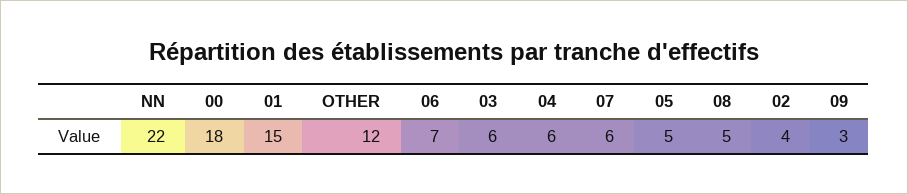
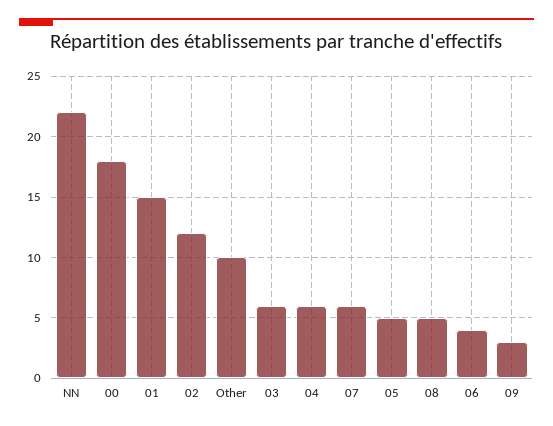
  {
    "NN": 22,
    "00": 18,
    "01": 15,
-   "OTHER": 12,
+   "OTHER": 10,
-   "06": 7,
+   "06": 4,
    "03": 6,
    "04": 6,
    "07": 6,
    "05": 5,
    "08": 5,
-   "02": 4,
+   "02": 12,
    "09": 3
  }

